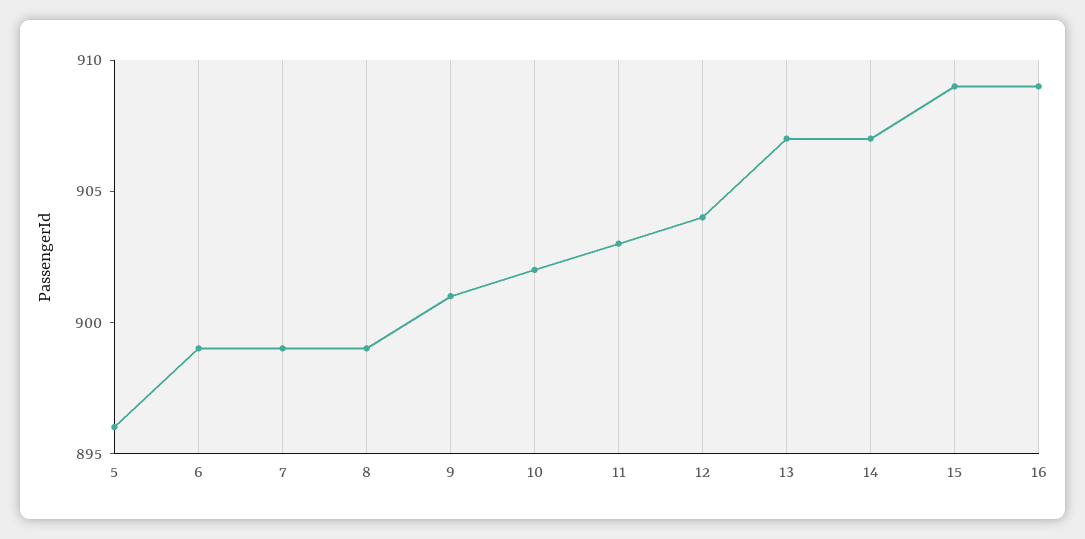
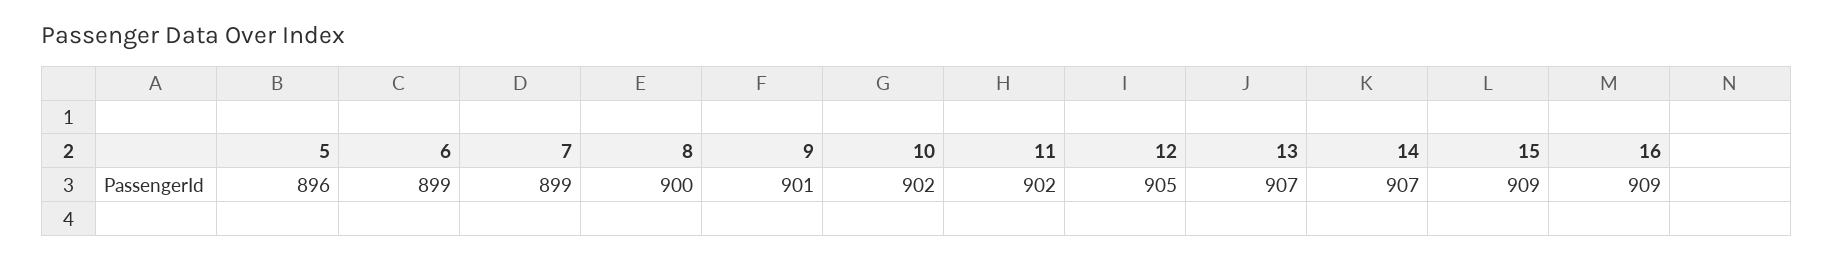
  {
    "5": 896,
    "6": 899,
    "7": 899,
-   "8": 899,
+   "8": 900,
    "9": 901,
    "10": 902,
-   "11": 903,
+   "11": 902,
-   "12": 904,
+   "12": 905,
    "13": 907,
    "14": 907,
    "15": 909,
    "16": 909
  }

